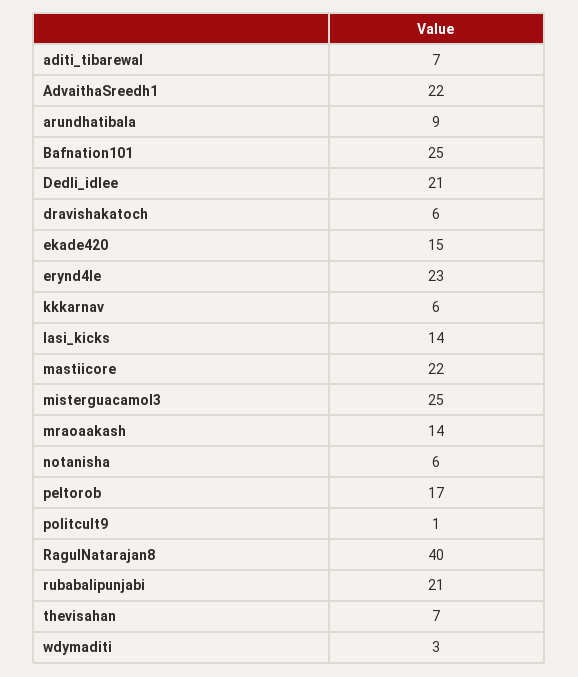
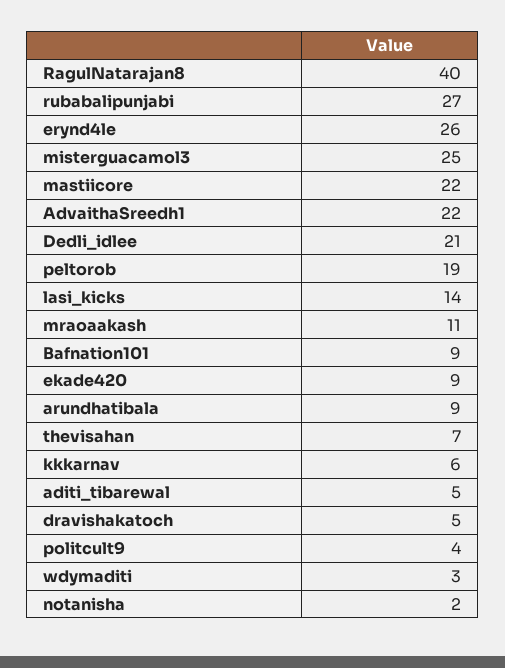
  {
-   "aditi_tibarewal": 7,
+   "aditi_tibarewal": 5,
    "AdvaithaSreedh1": 22,
    "arundhatibala": 9,
-   "Bafnation101": 25,
+   "Bafnation101": 9,
    "Dedli_idlee": 21,
-   "dravishakatoch": 6,
+   "dravishakatoch": 5,
-   "ekade420": 15,
+   "ekade420": 9,
-   "erynd4le": 23,
+   "erynd4le": 26,
    "kkkarnav": 6,
    "lasi_kicks": 14,
    "mastiicore": 22,
    "misterguacamol3": 25,
-   "mraoaakash": 14,
+   "mraoaakash": 11,
-   "notanisha": 6,
+   "notanisha": 2,
-   "peltorob": 17,
+   "peltorob": 19,
-   "politcult9": 1,
+   "politcult9": 4,
    "RagulNatarajan8": 40,
-   "rubabalipunjabi": 21,
+   "rubabalipunjabi": 27,
    "thevisahan": 7,
    "wdymaditi": 3
  }

